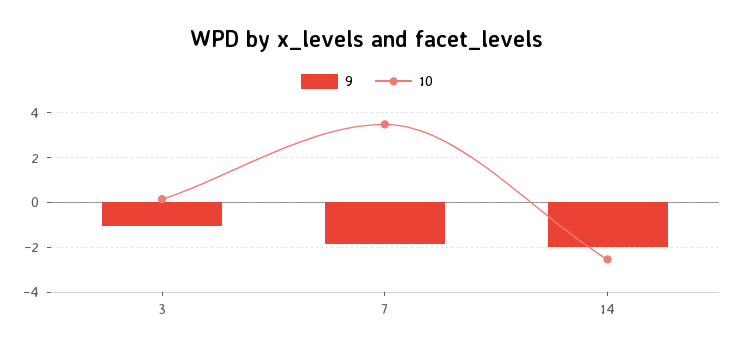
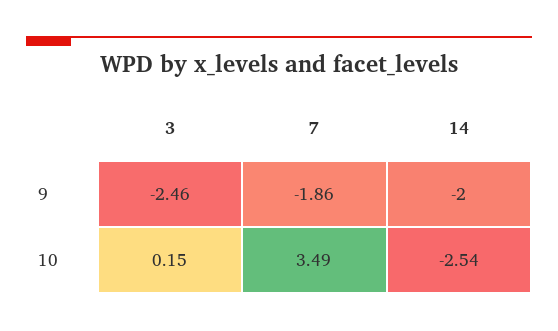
  {
    "9": {
-     "3": -1,
+     "3": -2.46,
      "7": -1.86,
      "14": -2
    },
    "10": {
      "3": 0.15,
      "7": 3.49,
      "14": -2.54
    }
  }

